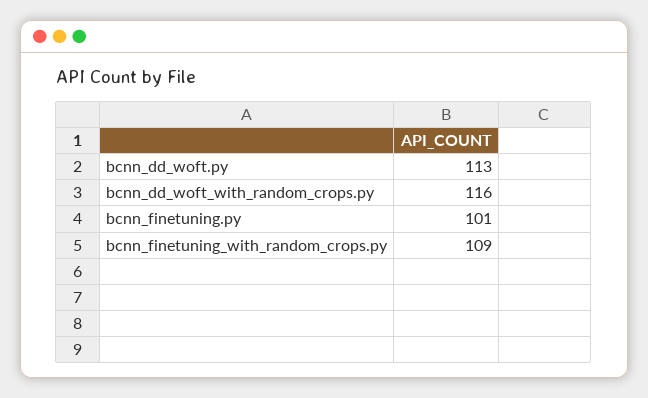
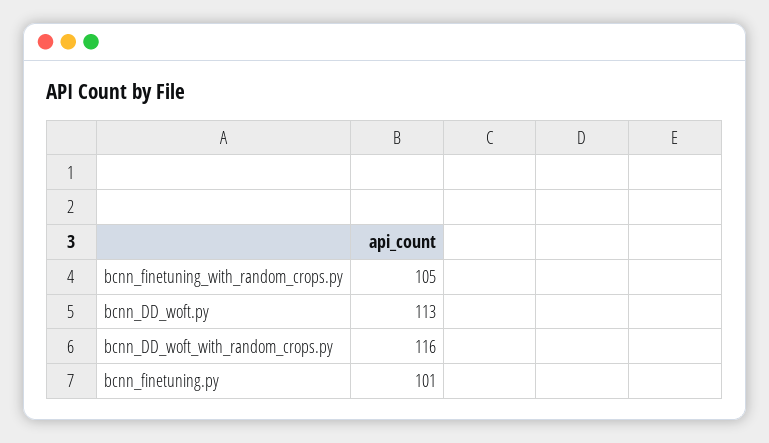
  {
    "bcnn_dd_woft.py": 113,
    "bcnn_dd_woft_with_random_crops.py": 116,
    "bcnn_finetuning.py": 101,
-   "bcnn_finetuning_with_random_crops.py": 109
+   "bcnn_finetuning_with_random_crops.py": 105
  }

